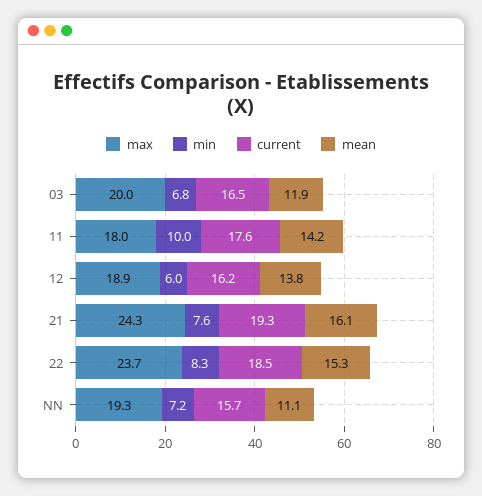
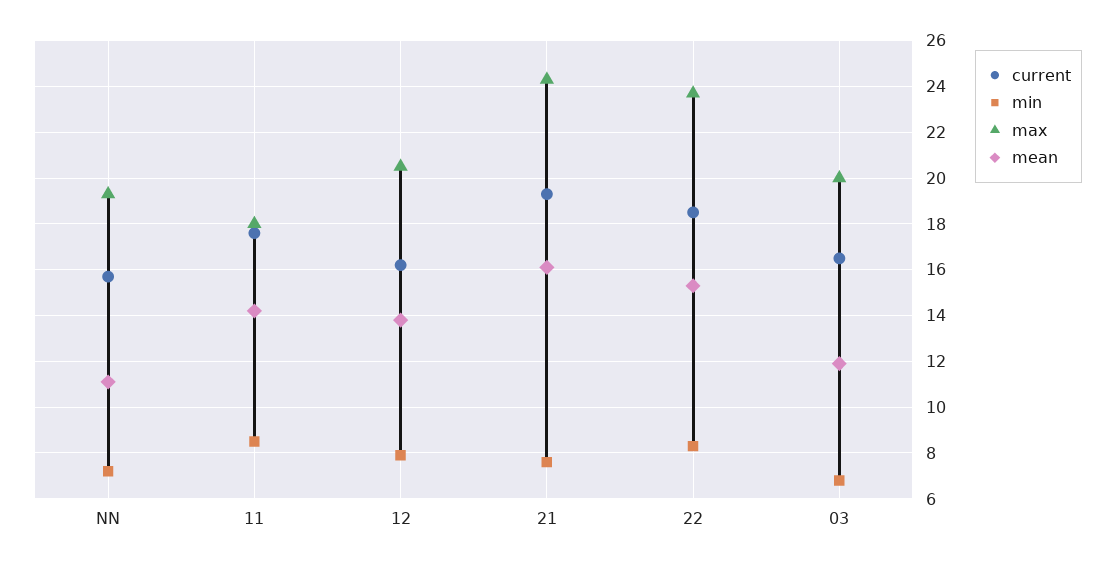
  {
    "max": {
      "03": 20,
      "11": 18,
-     "12": 18.9,
+     "12": 20.5,
      "21": 24.3,
      "22": 23.7,
      "NN": 19.3
    },
    "min": {
      "03": 6.8,
-     "11": 10,
+     "11": 8.5,
-     "12": 6,
+     "12": 8,
      "21": 7.6,
      "22": 8.3,
      "NN": 7.2
    },
    "current": {
      "03": 16.5,
      "11": 17.6,
      "12": 16.2,
      "21": 19.3,
      "22": 18.5,
      "NN": 15.7
    },
    "mean": {
      "03": 11.9,
      "11": 14.2,
      "12": 13.8,
      "21": 16.1,
      "22": 15.3,
      "NN": 11.1
    }
  }

